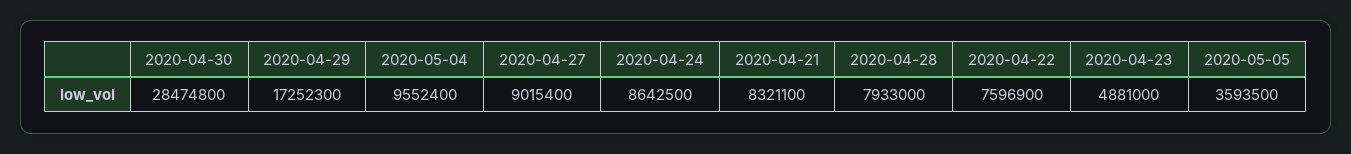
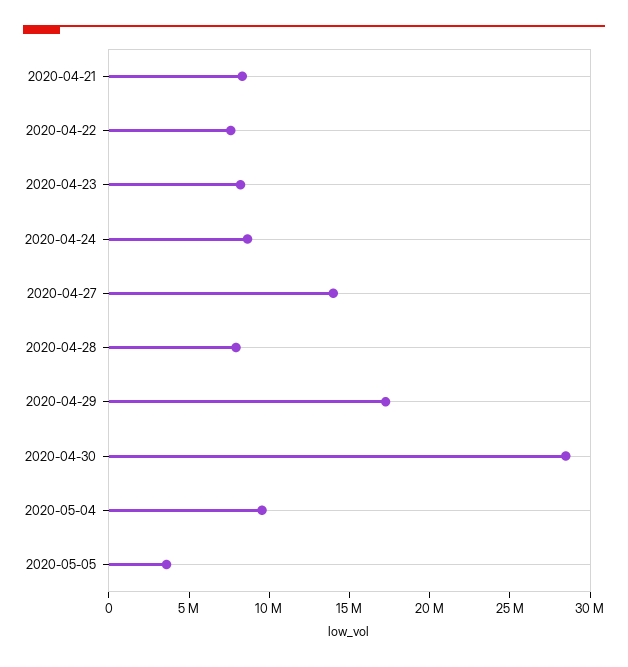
  {
    "2020-04-30": 28474800,
    "2020-04-29": 17252300,
    "2020-05-04": 9552400,
-   "2020-04-27": 9015400,
+   "2020-04-27": 14000000,
    "2020-04-24": 8642500,
    "2020-04-21": 8321100,
    "2020-04-28": 7933000,
    "2020-04-22": 7596900,
-   "2020-04-23": 4881000,
+   "2020-04-23": 8000000,
    "2020-05-05": 3593500
  }

